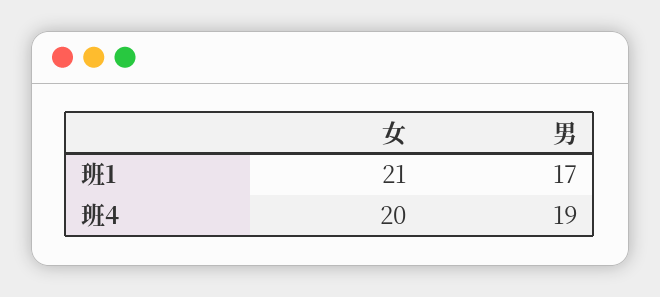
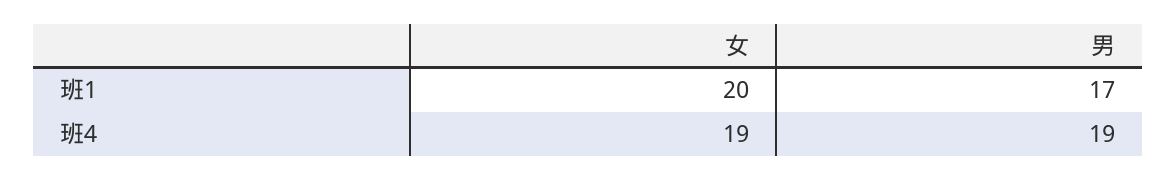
  {
    "女": {
-     "班1": 21,
+     "班1": 20,
-     "班4": 20
+     "班4": 19
    },
    "男": {
      "班1": 17,
      "班4": 19
    }
  }

